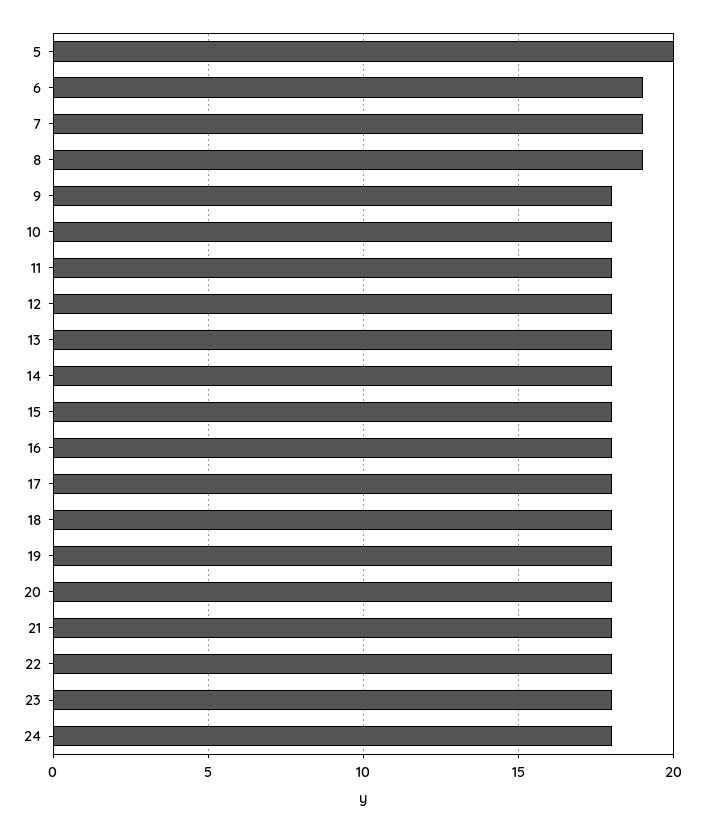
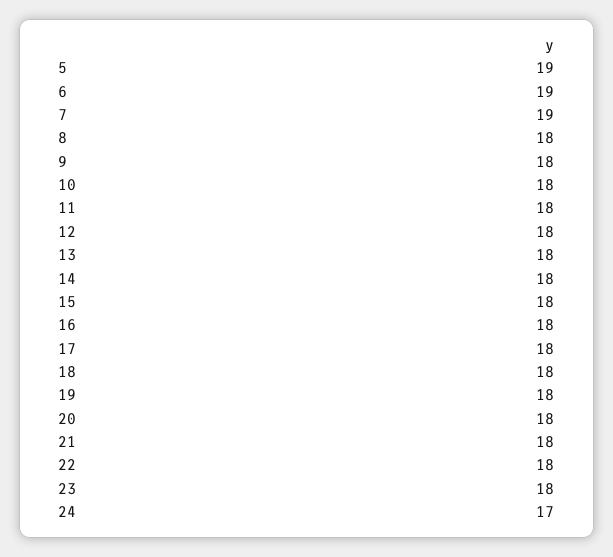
  {
-   "5": 20,
+   "5": 19,
    "6": 19,
    "7": 19,
-   "8": 19,
+   "8": 18,
    "9": 18,
    "10": 18,
    "11": 18,
    "12": 18,
    "13": 18,
    "14": 18,
    "15": 18,
    "16": 18,
    "17": 18,
    "18": 18,
    "19": 18,
    "20": 18,
    "21": 18,
    "22": 18,
    "23": 18,
-   "24": 18
+   "24": 17
  }

